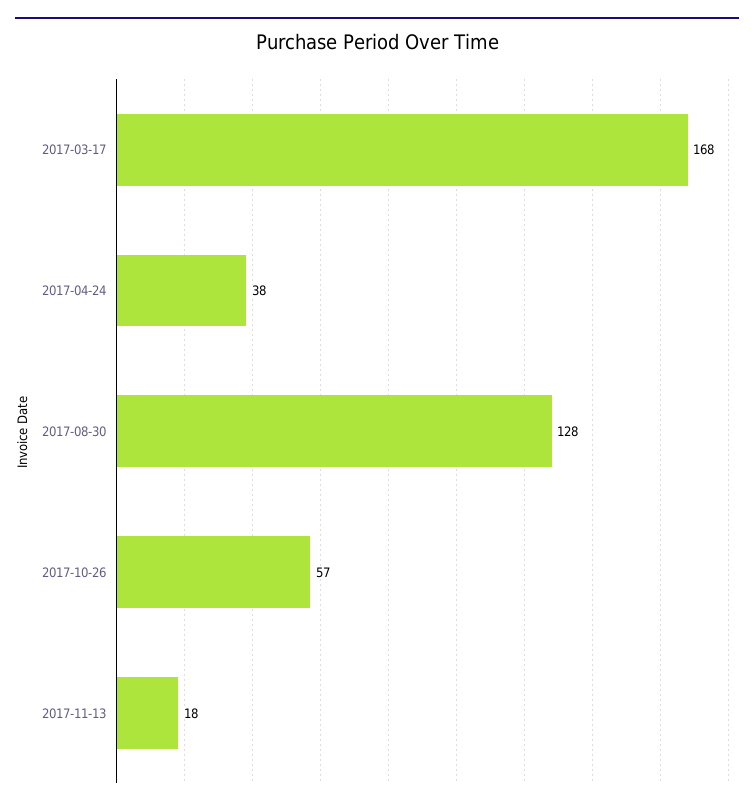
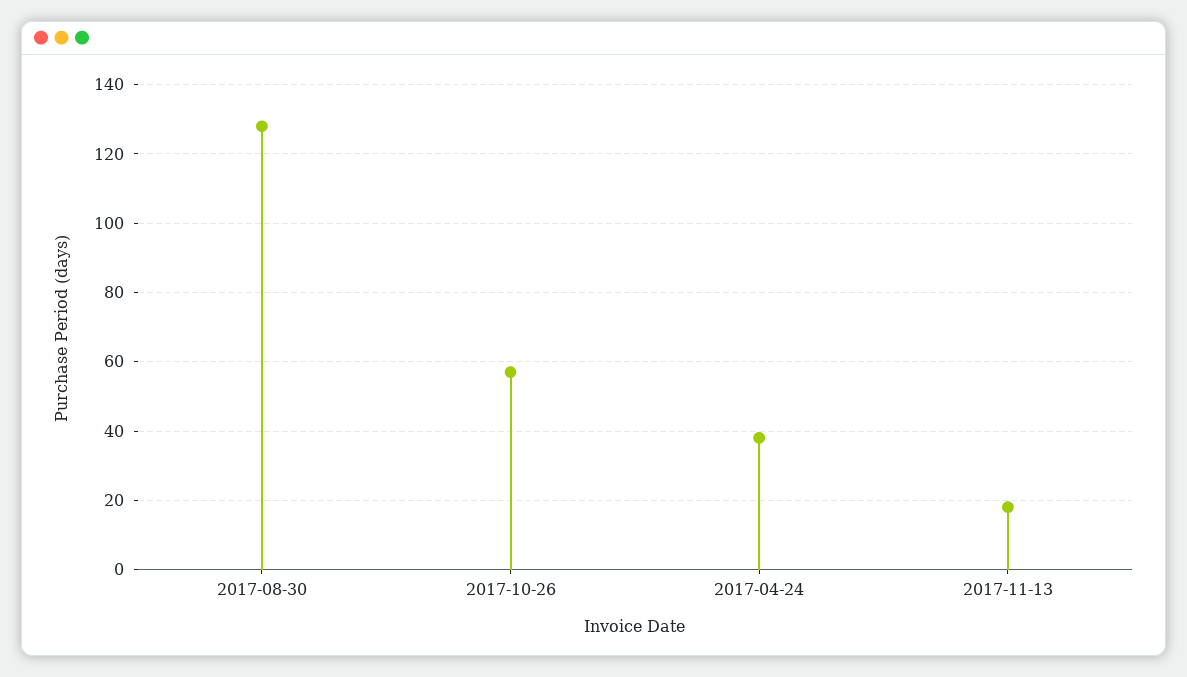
  {
-   "2017-03-17": 168,
    "2017-04-24": 38,
    "2017-08-30": 128,
    "2017-10-26": 57,
    "2017-11-13": 18
  }

